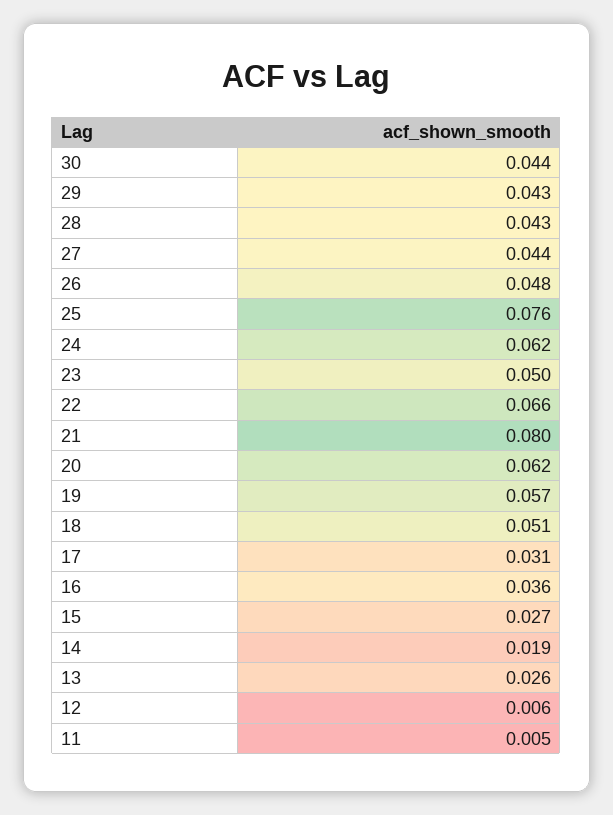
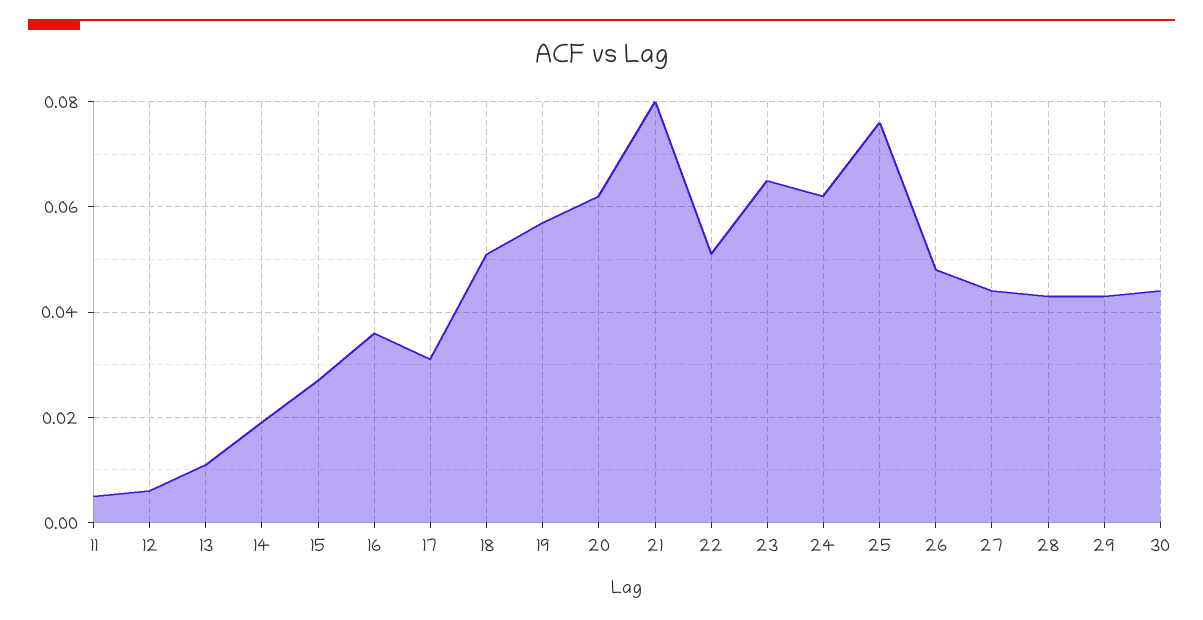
  {
    "30": 0.044,
    "29": 0.043,
    "28": 0.043,
    "27": 0.044,
    "26": 0.048,
    "25": 0.076,
    "24": 0.062,
-   "23": 0.05,
+   "23": 0.065,
-   "22": 0.066,
+   "22": 0.05,
    "21": 0.08,
    "20": 0.062,
    "19": 0.057,
    "18": 0.051,
    "17": 0.031,
    "16": 0.036,
    "15": 0.027,
    "14": 0.019,
-   "13": 0.026,
+   "13": 0.01,
    "12": 0.006,
    "11": 0.005
  }

